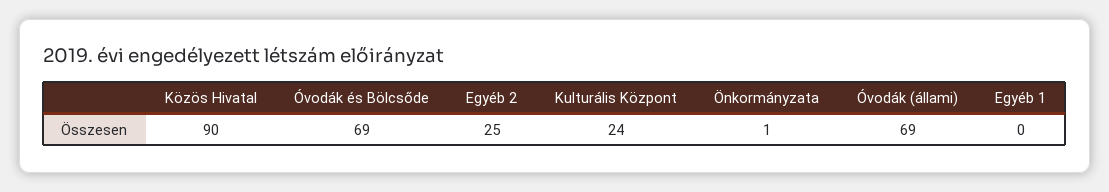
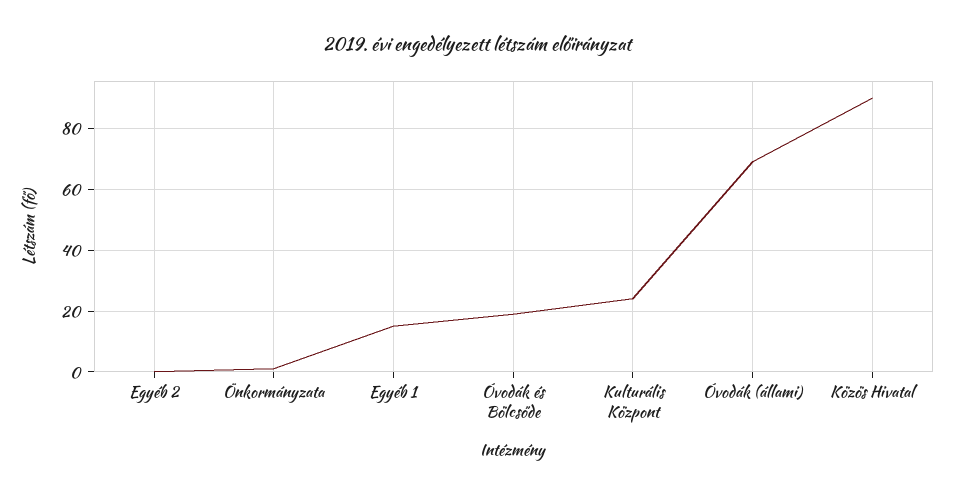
  {
    "Közös Hivatal": 90,
-   "Óvodák és Bölcsőde": 69,
+   "Óvodák és Bölcsőde": 20,
-   "Egyéb 2": 25,
+   "Egyéb 2": 0,
    "Kulturális Központ": 24,
    "Önkormányzata": 1,
    "Óvodák (állami)": 69,
-   "Egyéb 1": 0
+   "Egyéb 1": 15
  }

